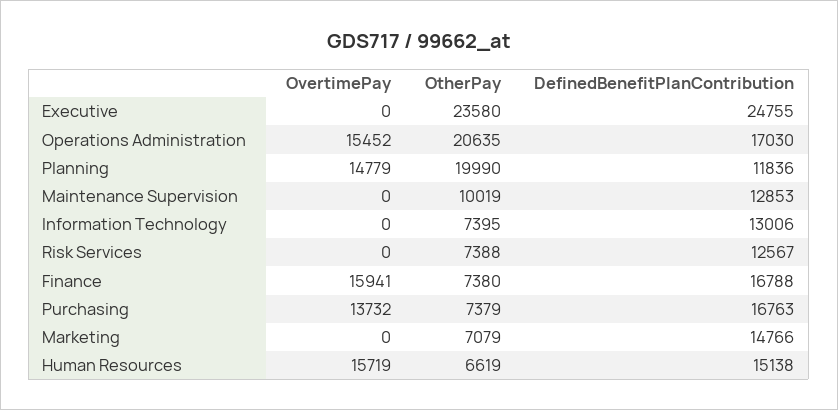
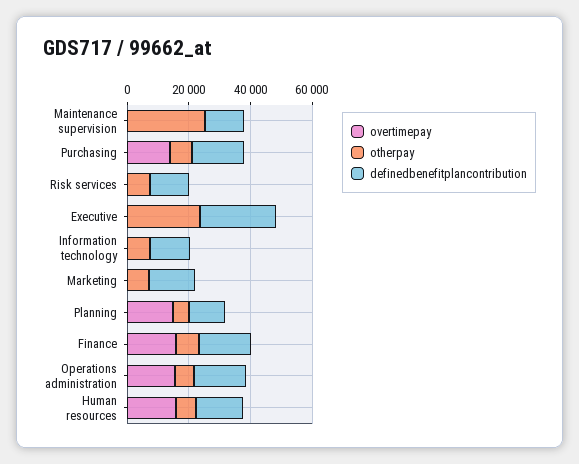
  {
    "OvertimePay": {
      "Executive": 0,
      "Operations Administration": 15452,
      "Planning": 14779,
      "Maintenance Supervision": 0,
      "Information Technology": 0,
      "Risk Services": 0,
      "Finance": 15941,
      "Purchasing": 13732,
      "Marketing": 0,
      "Human Resources": 15719
    },
    "OtherPay": {
      "Executive": 23580,
-     "Operations Administration": 20635,
+     "Operations Administration": 5000,
-     "Planning": 19990,
+     "Planning": 5000,
-     "Maintenance Supervision": 10019,
+     "Maintenance Supervision": 25000,
      "Information Technology": 7395,
      "Risk Services": 7388,
      "Finance": 7380,
      "Purchasing": 7379,
      "Marketing": 7079,
      "Human Resources": 6619
    },
    "DefinedBenefitPlanContribution": {
      "Executive": 24755,
      "Operations Administration": 17030,
      "Planning": 11836,
      "Maintenance Supervision": 12853,
      "Information Technology": 13006,
      "Risk Services": 12567,
      "Finance": 16788,
      "Purchasing": 16763,
      "Marketing": 14766,
      "Human Resources": 15138
    }
  }

